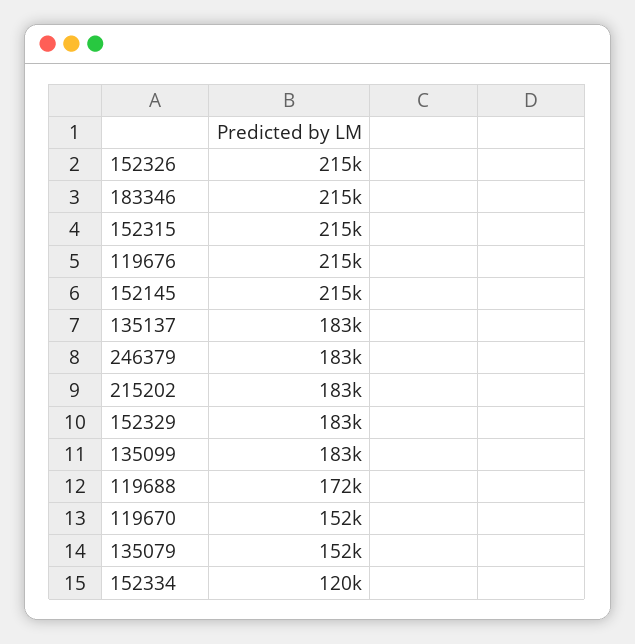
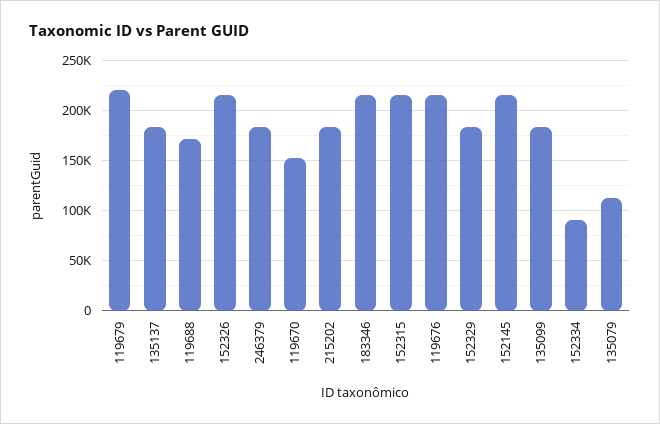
  {
    "152326": 215000,
    "183346": 215000,
    "152315": 215000,
    "119676": 215000,
    "152145": 215000,
    "135137": 183000,
    "246379": 183000,
    "215202": 183000,
    "152329": 183000,
    "135099": 183000,
    "119688": 172000,
    "119670": 152000,
-   "135079": 152000,
+   "135079": 110000,
-   "152334": 120000
+   "152334": 90000,
+   "119679": 220000
  }

